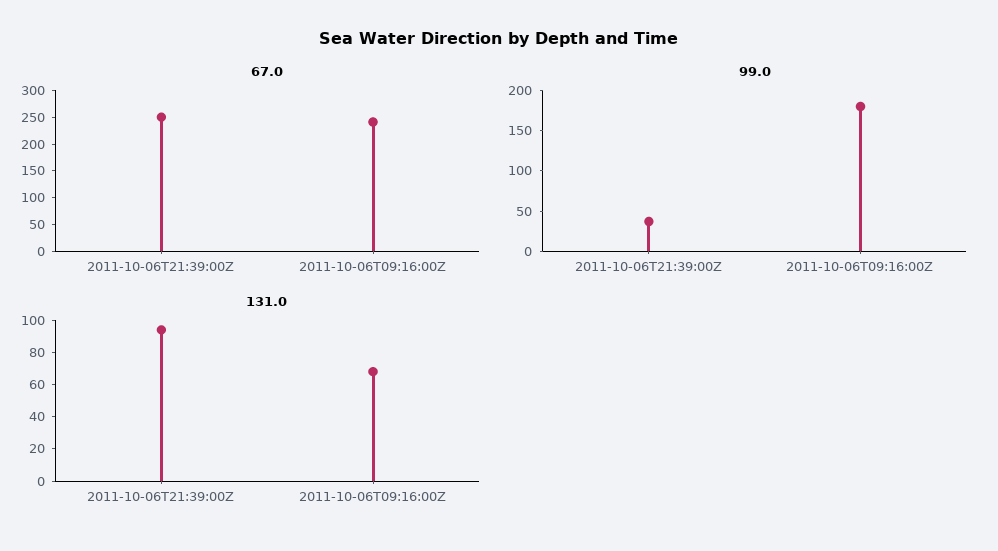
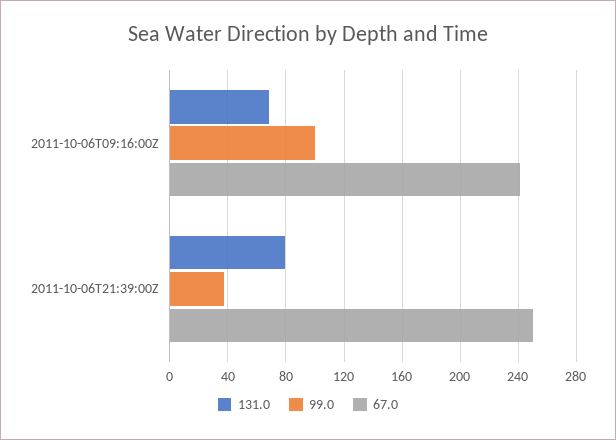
  {
    "67.0": {
      "2011-10-06T21:39:00Z": 250,
      "2011-10-06T09:16:00Z": 240
    },
    "99.0": {
      "2011-10-06T21:39:00Z": 35,
-     "2011-10-06T09:16:00Z": 180
+     "2011-10-06T09:16:00Z": 100
    },
    "131.0": {
-     "2011-10-06T21:39:00Z": 95,
+     "2011-10-06T21:39:00Z": 80,
      "2011-10-06T09:16:00Z": 70
    }
  }

